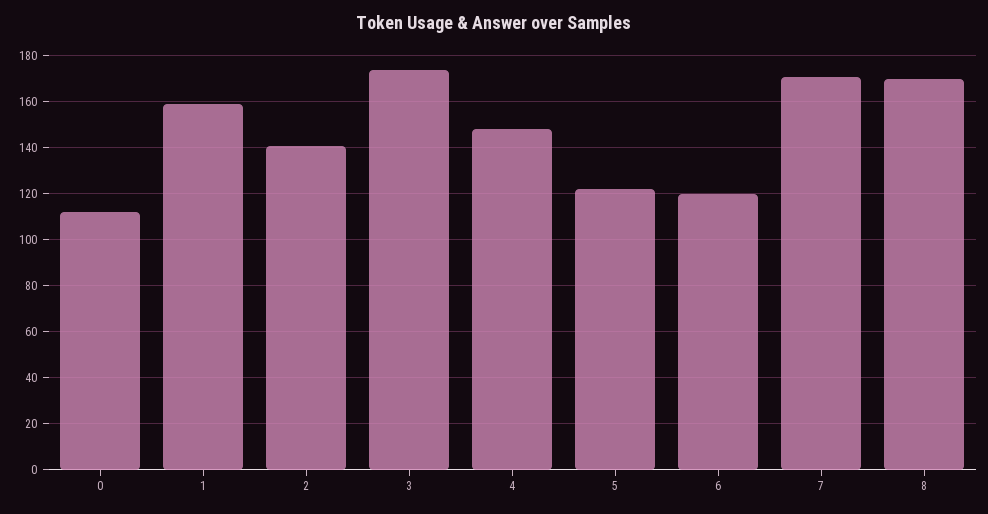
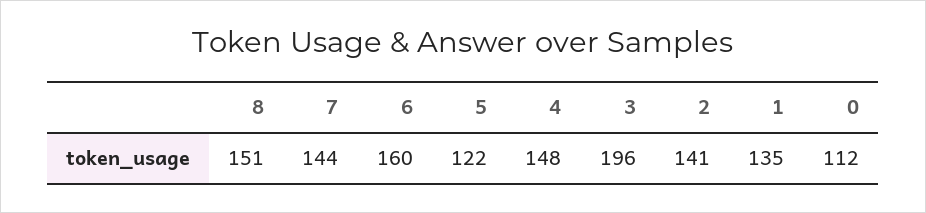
  {
    "0": 112,
-   "1": 160,
+   "1": 135,
    "2": 141,
-   "3": 175,
+   "3": 196,
    "4": 148,
    "5": 122,
-   "6": 120,
+   "6": 160,
-   "7": 170,
+   "7": 144,
-   "8": 170
+   "8": 151
  }

